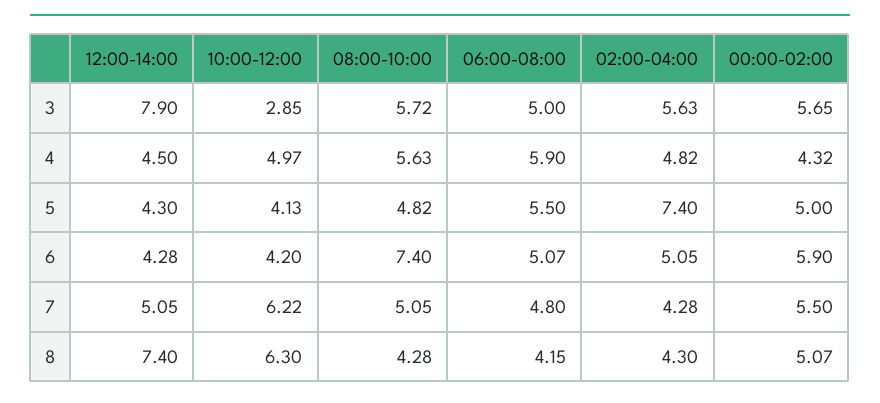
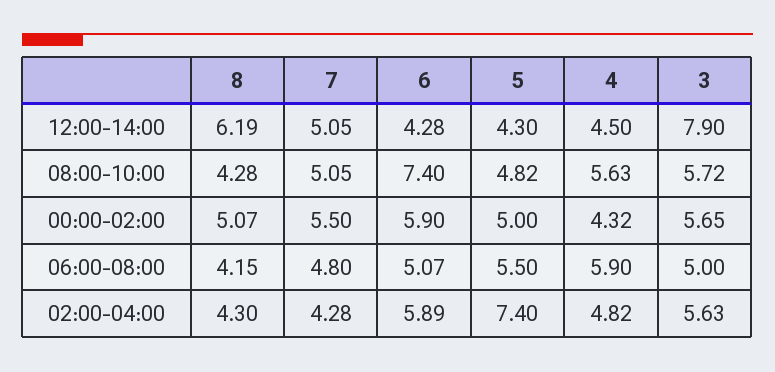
  {
    "12:00-14:00": {
      "3": 7.9,
      "4": 4.5,
      "5": 4.3,
      "6": 4.28,
      "7": 5.05,
-     "8": 7.4
+     "8": 6.19
    },
-   "10:00-12:00": {
-     "3": 2.85,
-     "4": 4.97,
-     "5": 4.13,
-     "6": 4.2,
-     "7": 6.22,
-     "8": 6.3
-   },
    "08:00-10:00": {
      "3": 5.72,
      "4": 5.63,
      "5": 4.82,
      "6": 7.4,
      "7": 5.05,
      "8": 4.28
    },
    "06:00-08:00": {
      "3": 5,
      "4": 5.9,
      "5": 5.5,
      "6": 5.07,
      "7": 4.8,
      "8": 4.15
    },
    "02:00-04:00": {
      "3": 5.63,
      "4": 4.82,
      "5": 7.4,
-     "6": 5.05,
+     "6": 5.89,
      "7": 4.28,
      "8": 4.3
    },
    "00:00-02:00": {
      "3": 5.65,
      "4": 4.32,
      "5": 5,
      "6": 5.9,
      "7": 5.5,
      "8": 5.07
    }
  }

